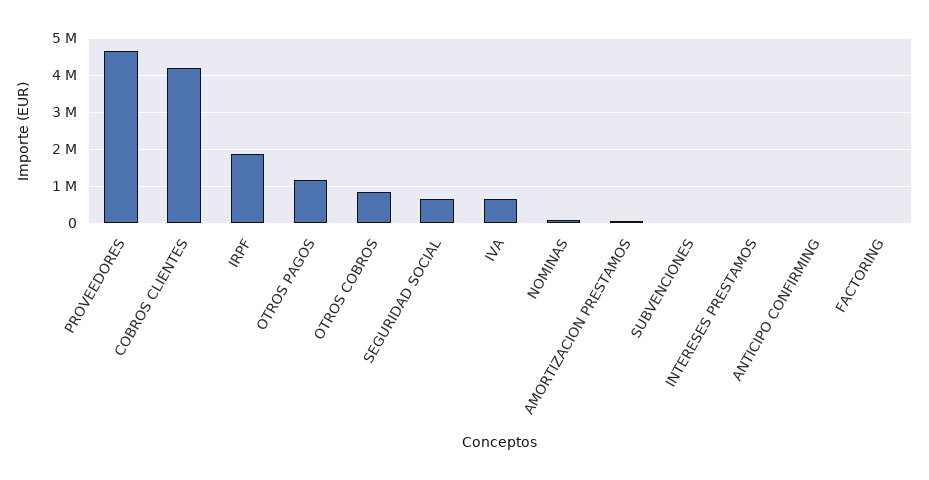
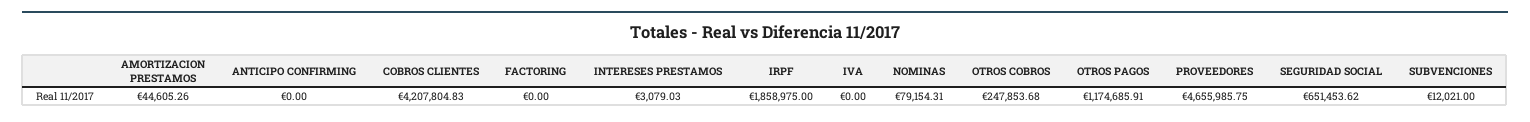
  {
    "PROVEEDORES": 4655985.75,
    "COBROS CLIENTES": 4207804.83,
    "IRPF": 1858975,
    "OTROS PAGOS": 1174685.91,
-   "OTROS COBROS": 800000,
+   "OTROS COBROS": 247853.68,
    "SEGURIDAD SOCIAL": 651453.62,
-   "IVA": 600000,
+   "IVA": 0,
    "NOMINAS": 79154.31,
    "AMORTIZACION PRESTAMOS": 44605.26,
    "SUBVENCIONES": 12021,
    "INTERESES PRESTAMOS": 3079.03,
    "ANTICIPO CONFIRMING": 0,
    "FACTORING": 0
  }

